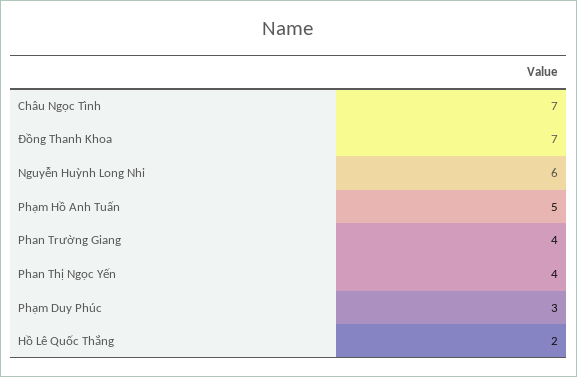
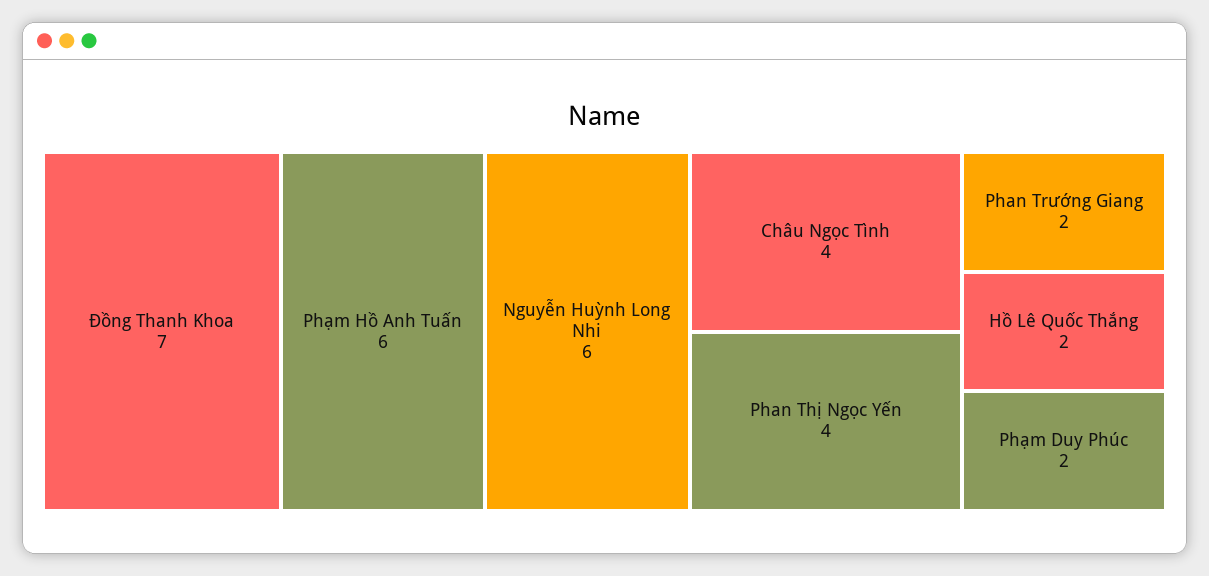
  {
-   "Châu Ngọc Tình": 7,
+   "Châu Ngọc Tình": 4,
    "Đồng Thanh Khoa": 7,
    "Nguyễn Huỳnh Long Nhi": 6,
-   "Phạm Hồ Anh Tuấn": 5,
+   "Phạm Hồ Anh Tuấn": 6,
-   "Phan Trường Giang": 4,
+   "Phan Trường Giang": 2,
    "Phan Thị Ngọc Yến": 4,
-   "Phạm Duy Phúc": 3,
+   "Phạm Duy Phúc": 2,
    "Hồ Lê Quốc Thắng": 2
  }

